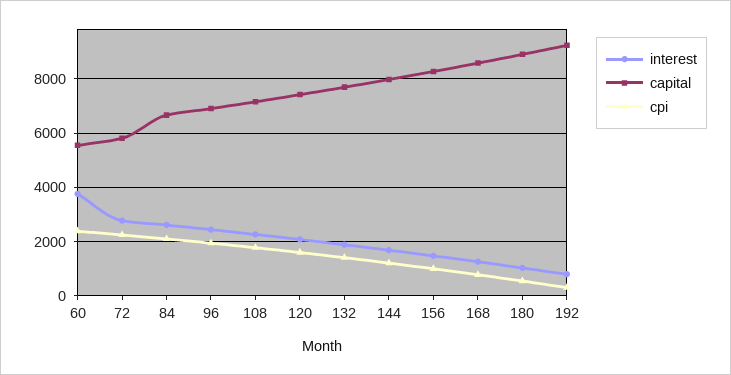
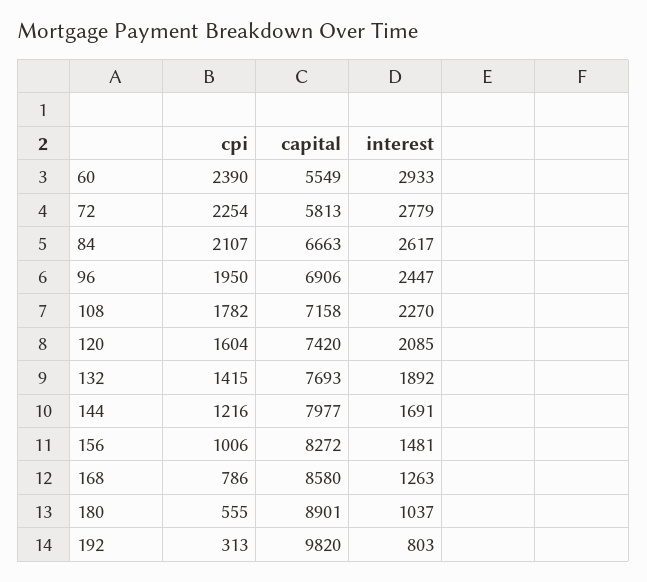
  {
    "interest": {
-     "60": 3750,
+     "60": 2933,
      "72": 2779,
      "84": 2617,
      "96": 2447,
      "108": 2270,
      "120": 2085,
      "132": 1892,
      "144": 1691,
      "156": 1481,
      "168": 1263,
      "180": 1037,
      "192": 803
    },
    "capital": {
      "60": 5549,
      "72": 5813,
      "84": 6663,
      "96": 6906,
      "108": 7158,
      "120": 7420,
      "132": 7693,
      "144": 7977,
      "156": 8272,
      "168": 8580,
      "180": 8901,
-     "192": 9250
+     "192": 9820
    },
    "cpi": {
      "60": 2390,
      "72": 2254,
      "84": 2107,
      "96": 1950,
      "108": 1782,
      "120": 1604,
      "132": 1415,
      "144": 1216,
      "156": 1006,
      "168": 786,
      "180": 555,
      "192": 313
    }
  }

